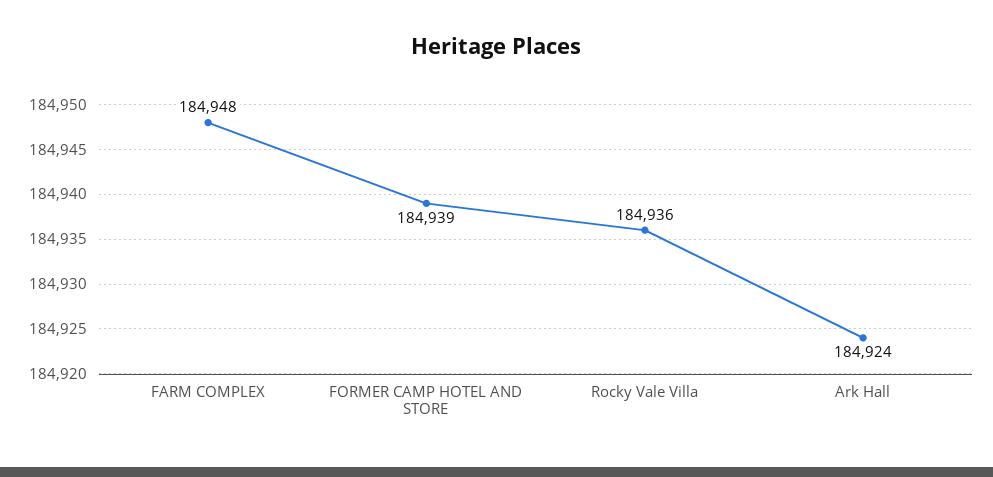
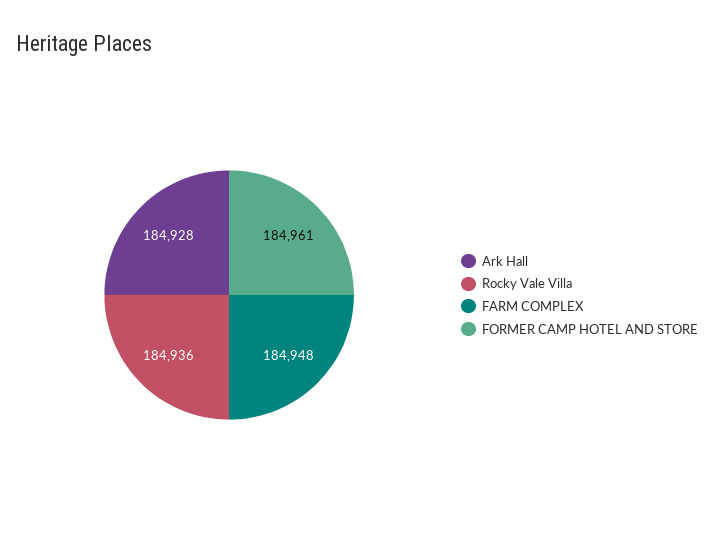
  {
    "FARM COMPLEX": 184948,
-   "FORMER CAMP HOTEL AND STORE": 184939,
+   "FORMER CAMP HOTEL AND STORE": 184961,
    "Rocky Vale Villa": 184936,
-   "Ark Hall": 184924
+   "Ark Hall": 184928
  }

